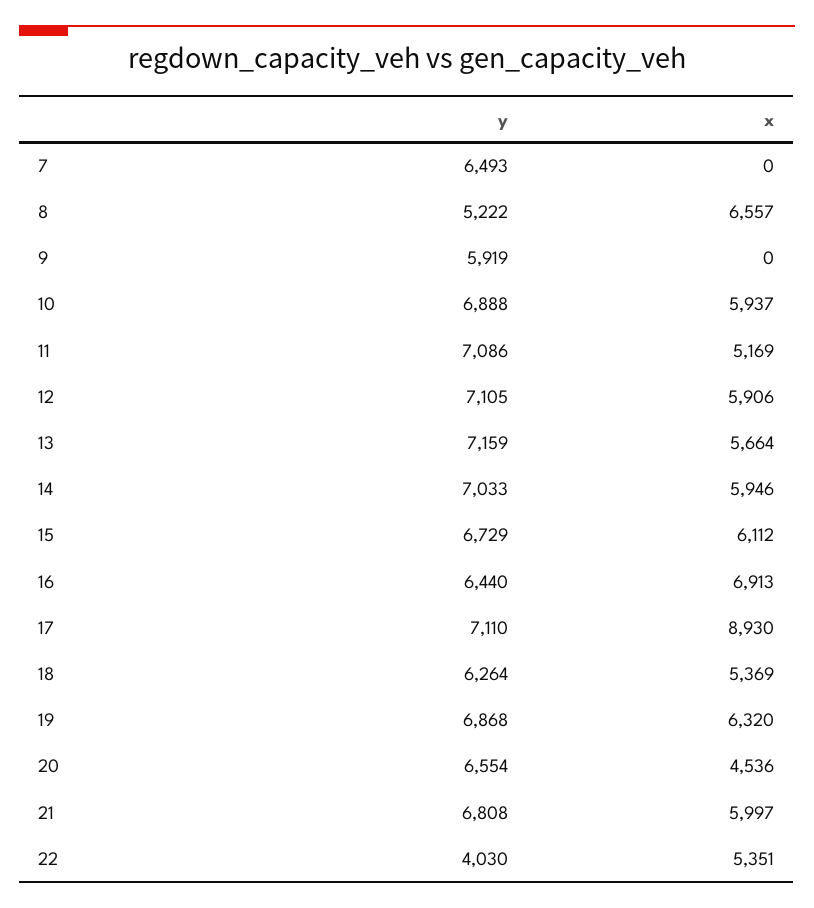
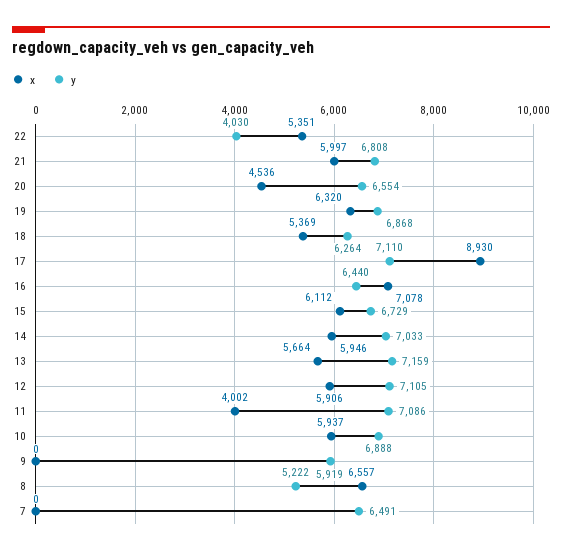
  {
    "y": {
-     "7": 6493,
+     "7": 6491,
      "8": 5222,
      "9": 5919,
      "10": 6888,
      "11": 7086,
      "12": 7105,
      "13": 7159,
      "14": 7033,
      "15": 6729,
      "16": 6440,
      "17": 7110,
      "18": 6264,
      "19": 6868,
      "20": 6554,
      "21": 6808,
      "22": 4030
    },
    "x": {
      "7": 0,
      "8": 6557,
      "9": 0,
      "10": 5937,
-     "11": 5169,
+     "11": 4002,
      "12": 5906,
      "13": 5664,
      "14": 5946,
      "15": 6112,
-     "16": 6913,
+     "16": 7078,
      "17": 8930,
      "18": 5369,
      "19": 6320,
      "20": 4536,
      "21": 5997,
      "22": 5351
    }
  }

